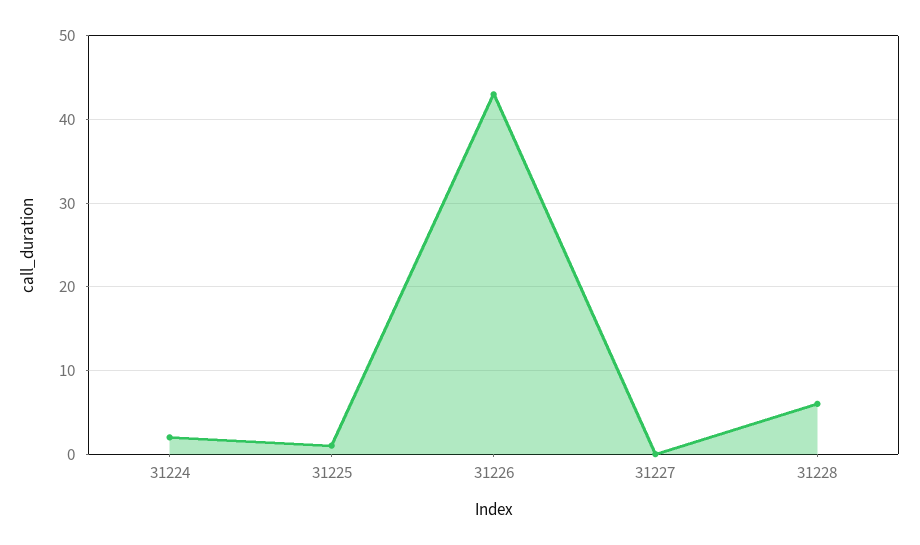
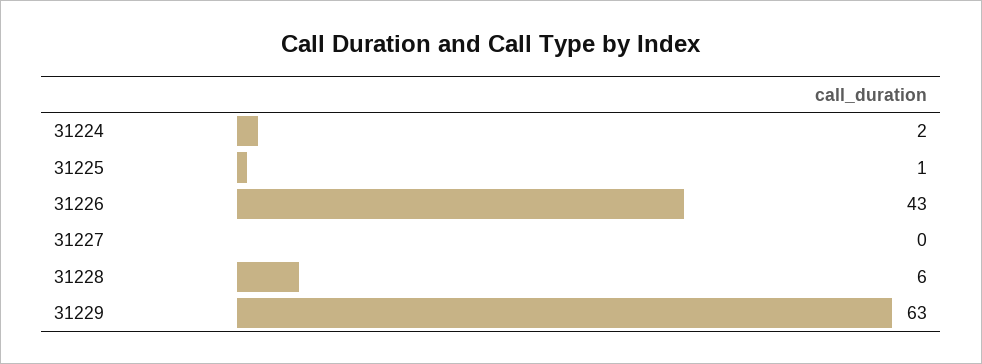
  {
    "31224": 2,
    "31225": 1,
    "31226": 43,
    "31227": 0,
-   "31228": 6
+   "31228": 6,
+   "31229": 63
  }

